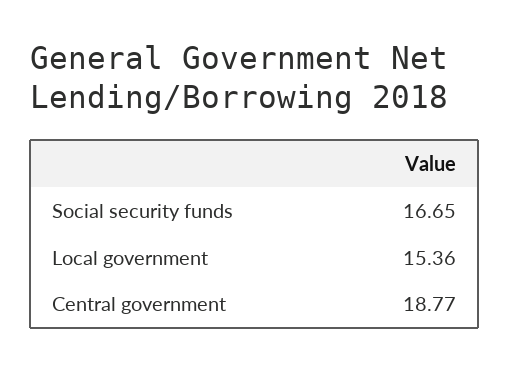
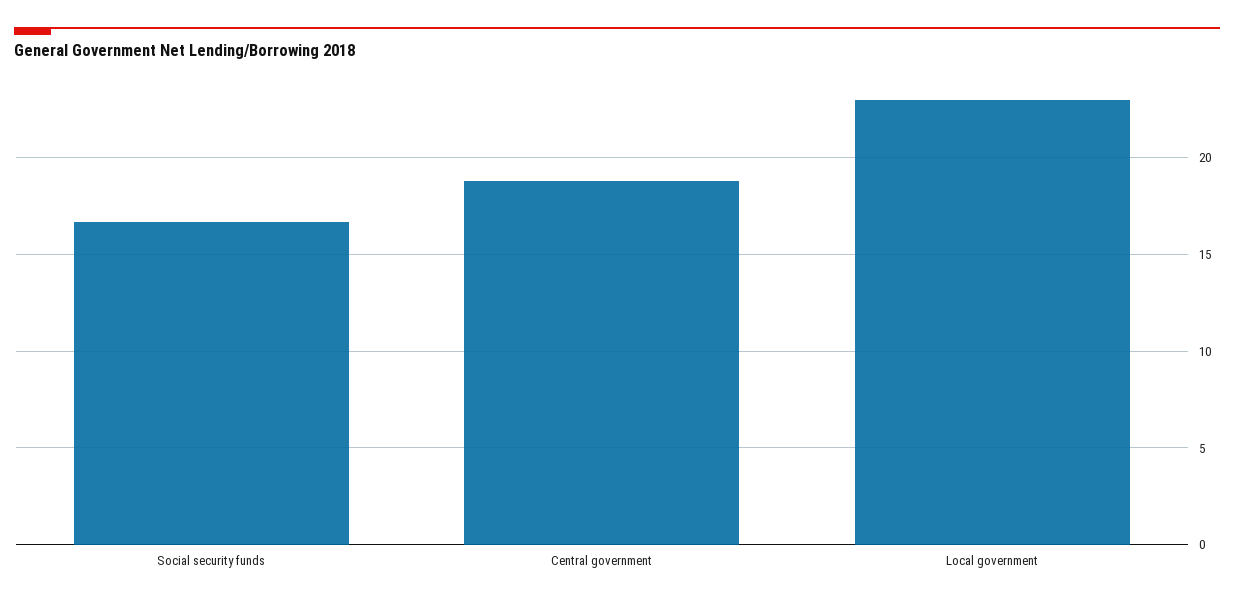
  {
    "Social security funds": 16.65,
-   "Local government": 15.36,
+   "Local government": 23,
    "Central government": 18.77
  }

